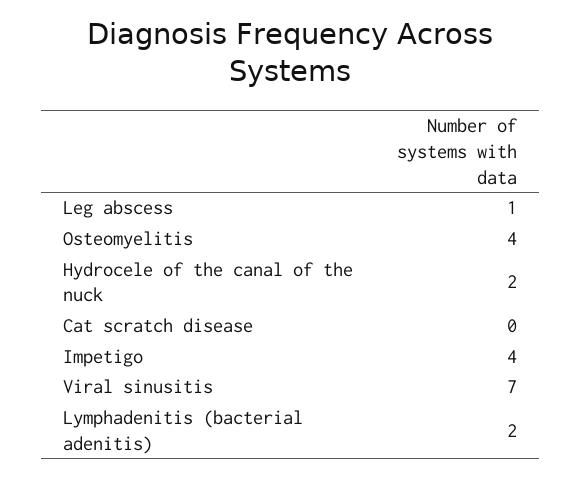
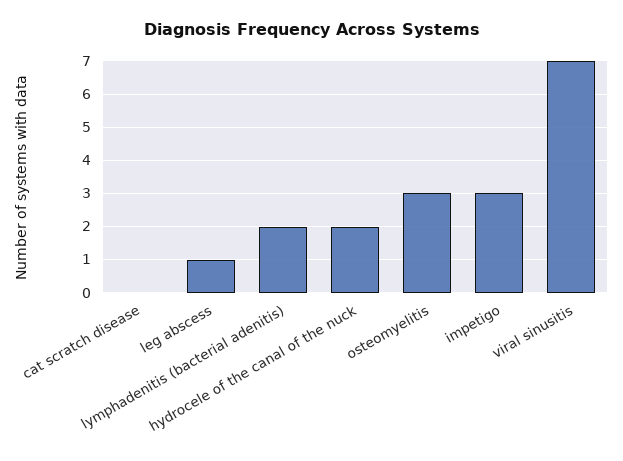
  {
    "Leg abscess": 1,
-   "Osteomyelitis": 4,
+   "Osteomyelitis": 3,
    "Hydrocele of the canal of the nuck": 2,
    "Cat scratch disease": 0,
-   "Impetigo": 4,
+   "Impetigo": 3,
    "Viral sinusitis": 7,
    "Lymphadenitis (bacterial adenitis)": 2
  }

